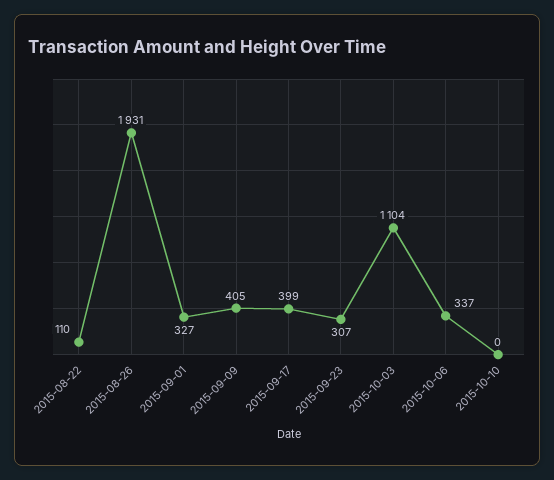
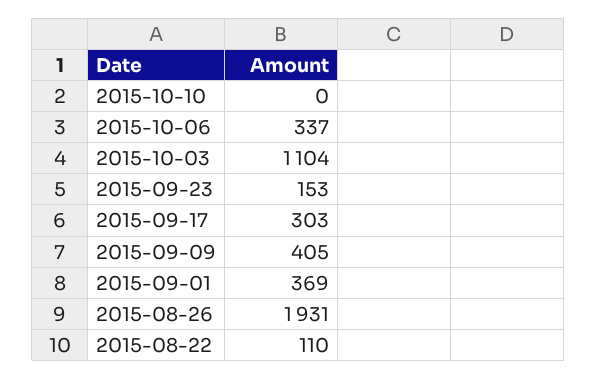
  {
    "2015-08-22": 110,
    "2015-08-26": 1931,
-   "2015-09-01": 327,
+   "2015-09-01": 369,
    "2015-09-09": 405,
-   "2015-09-17": 399,
+   "2015-09-17": 303,
-   "2015-09-23": 307,
+   "2015-09-23": 153,
    "2015-10-03": 1104,
    "2015-10-06": 337,
    "2015-10-10": 0
  }

